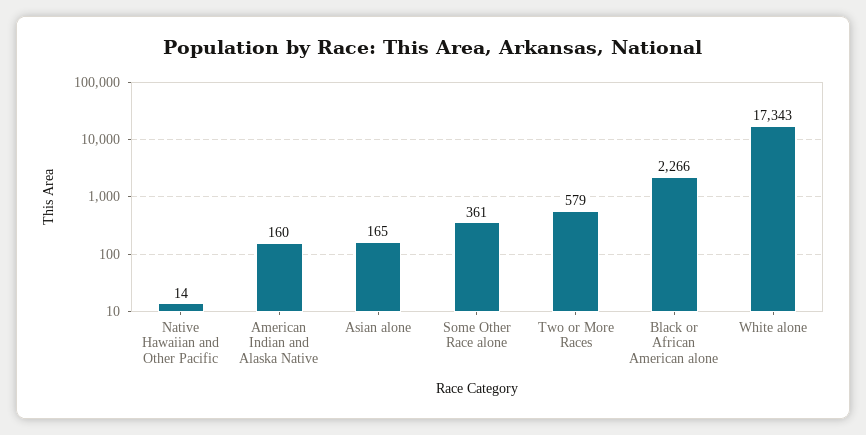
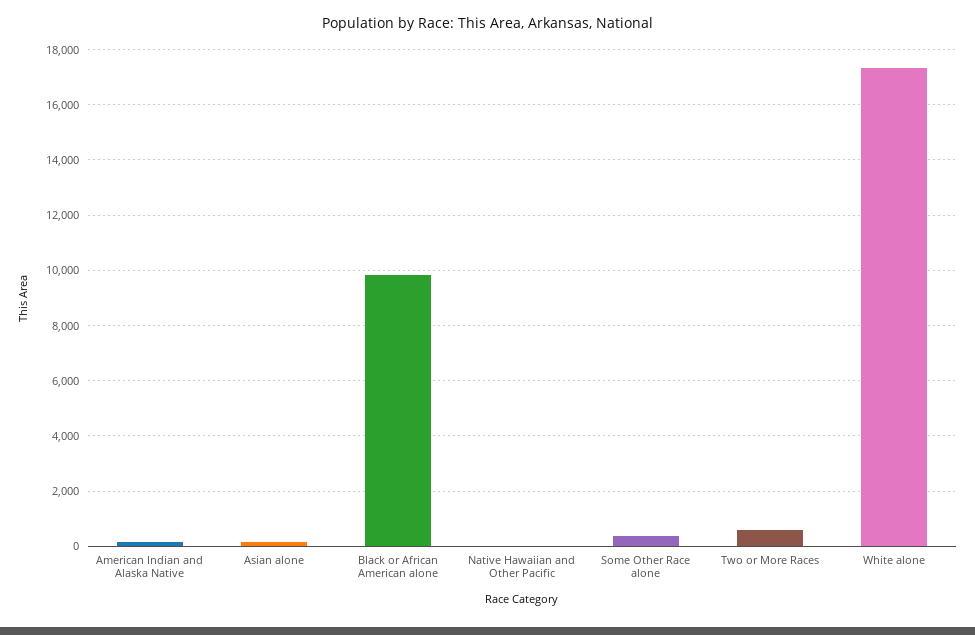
  {
    "Native Hawaiian and Other Pacific": 14,
    "American Indian and Alaska Native": 160,
    "Asian alone": 165,
    "Some Other Race alone": 361,
    "Two or More Races": 579,
-   "Black or African American alone": 2266,
+   "Black or African American alone": 9750,
    "White alone": 17343
  }

